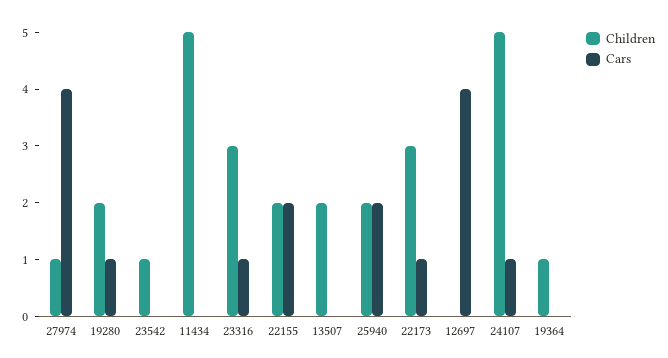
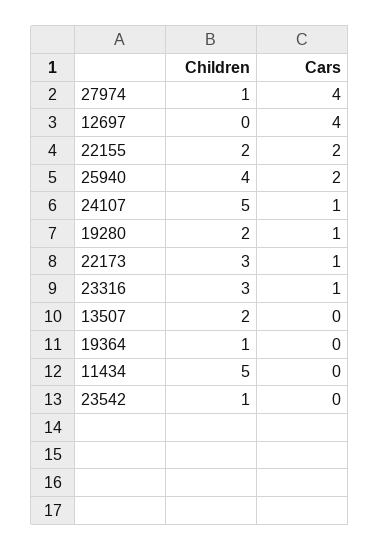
  {
    "Children": {
      "27974": 1,
      "19280": 2,
      "23542": 1,
      "11434": 5,
      "23316": 3,
      "22155": 2,
      "13507": 2,
-     "25940": 2,
+     "25940": 4,
      "22173": 3,
      "12697": 0,
      "24107": 5,
      "19364": 1
    },
    "Cars": {
      "27974": 4,
      "19280": 1,
      "23542": 0,
      "11434": 0,
      "23316": 1,
      "22155": 2,
      "13507": 0,
      "25940": 2,
      "22173": 1,
      "12697": 4,
      "24107": 1,
      "19364": 0
    }
  }

